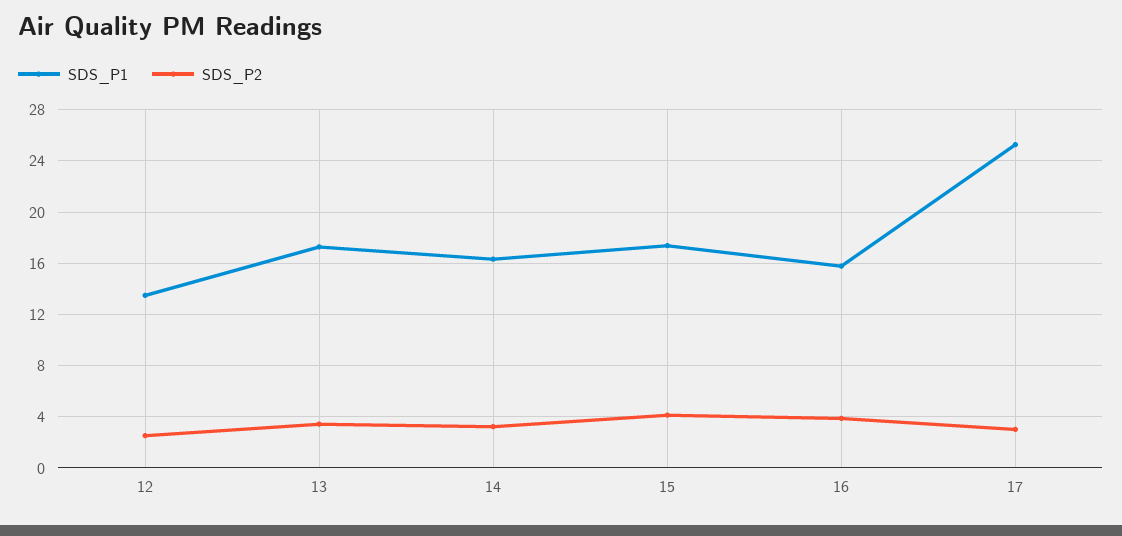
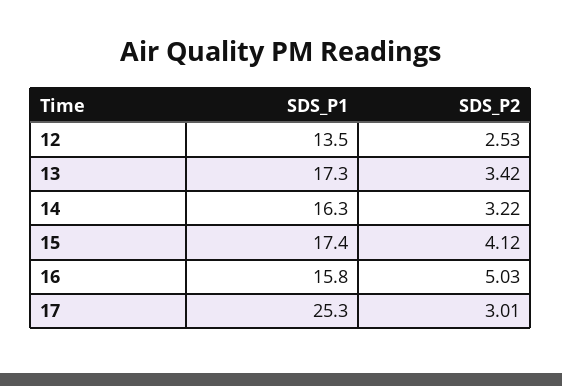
  {
    "SDS_P1": {
      "12": 13.5,
      "13": 17.3,
      "14": 16.3,
      "15": 17.4,
      "16": 15.8,
      "17": 25.3
    },
    "SDS_P2": {
      "12": 2.53,
      "13": 3.42,
      "14": 3.22,
      "15": 4.12,
-     "16": 4,
+     "16": 5.03,
      "17": 3.01
    }
  }

